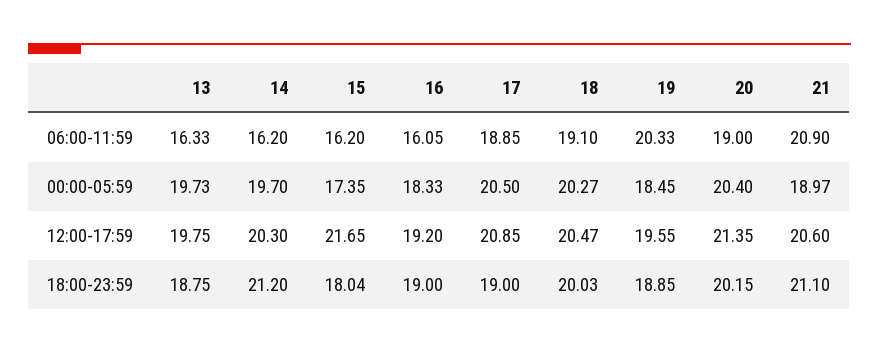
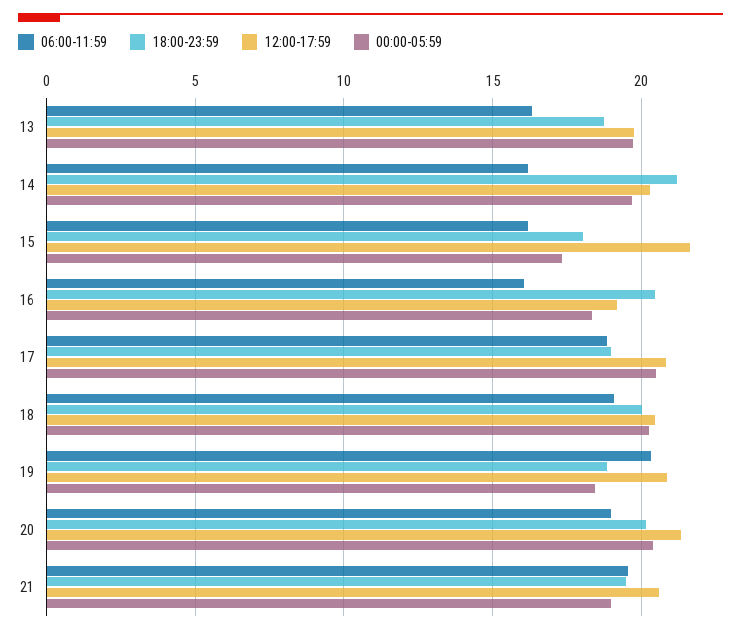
  {
    "06:00-11:59": {
      "13": 16.33,
      "14": 16.2,
      "15": 16.2,
      "16": 16.05,
      "17": 18.85,
      "18": 19.1,
      "19": 20.33,
      "20": 19,
-     "21": 20.9
+     "21": 19.5
    },
    "00:00-05:59": {
      "13": 19.73,
      "14": 19.7,
      "15": 17.35,
      "16": 18.33,
      "17": 20.5,
      "18": 20.27,
      "19": 18.45,
      "20": 20.4,
      "21": 18.97
    },
    "12:00-17:59": {
      "13": 19.75,
      "14": 20.3,
      "15": 21.65,
      "16": 19.2,
      "17": 20.85,
      "18": 20.47,
-     "19": 19.55,
+     "19": 21,
      "20": 21.35,
      "21": 20.6
    },
    "18:00-23:59": {
      "13": 18.75,
      "14": 21.2,
      "15": 18.04,
-     "16": 19,
+     "16": 20.5,
      "17": 19,
      "18": 20.03,
      "19": 18.85,
      "20": 20.15,
-     "21": 21.1
+     "21": 19.5
    }
  }

